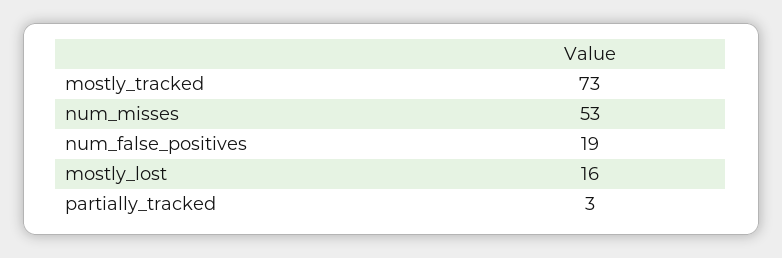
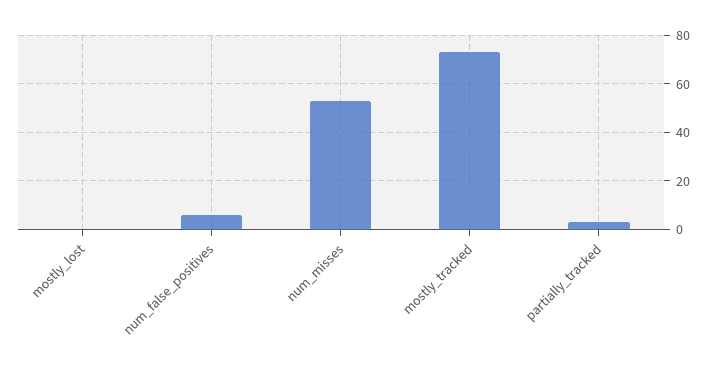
  {
    "mostly_tracked": 73,
    "num_misses": 53,
-   "num_false_positives": 19,
+   "num_false_positives": 5,
-   "mostly_lost": 16,
+   "mostly_lost": 0,
    "partially_tracked": 3
  }

